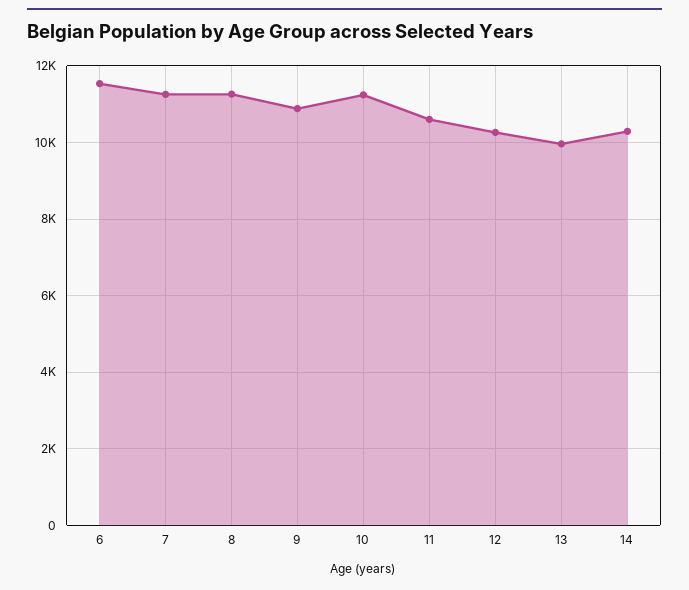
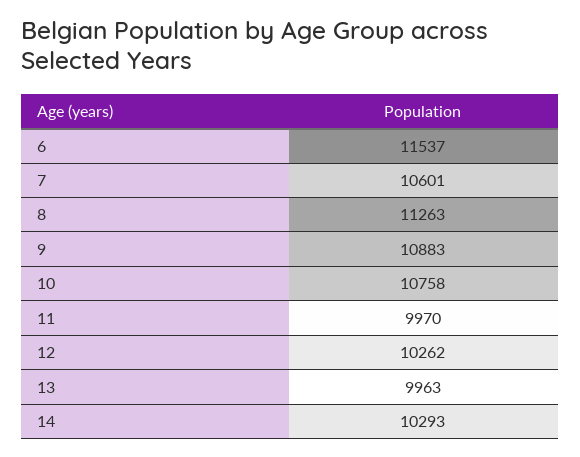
  {
    "6": 11537,
-   "7": 11200,
+   "7": 10601,
    "8": 11263,
    "9": 10883,
-   "10": 11200,
+   "10": 10758,
-   "11": 10600,
+   "11": 9970,
    "12": 10262,
    "13": 9963,
    "14": 10293
  }

